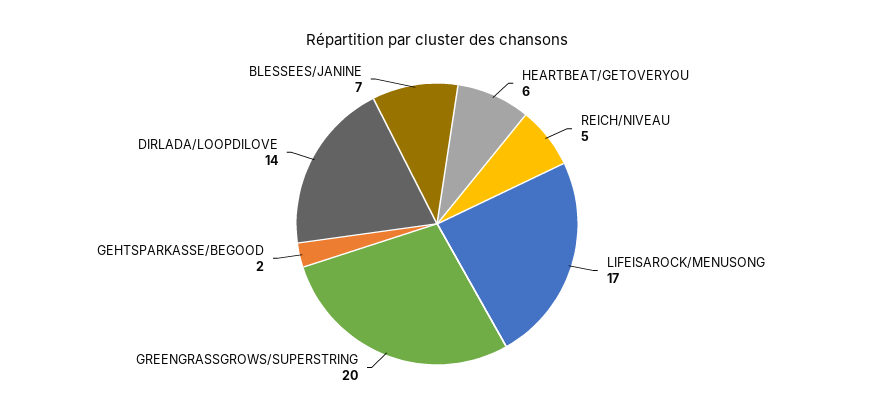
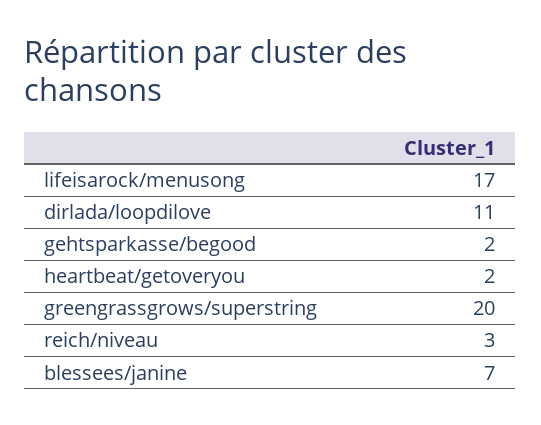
  {
-   "HEARTBEAT/GETOVERYOU": 6,
+   "HEARTBEAT/GETOVERYOU": 2,
-   "REICH/NIVEAU": 5,
+   "REICH/NIVEAU": 3,
    "LIFEISAROCK/MENUSONG": 17,
    "GREENGRASSGROWS/SUPERSTRING": 20,
    "GEHTSPARKASSE/BEGOOD": 2,
-   "DIRLADA/LOOPDILOVE": 14,
+   "DIRLADA/LOOPDILOVE": 11,
    "BLESSEES/JANINE": 7
  }

